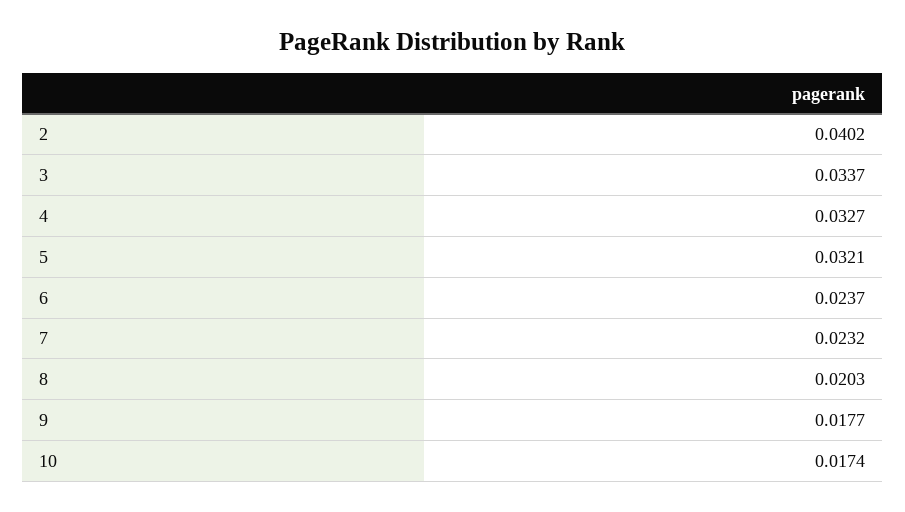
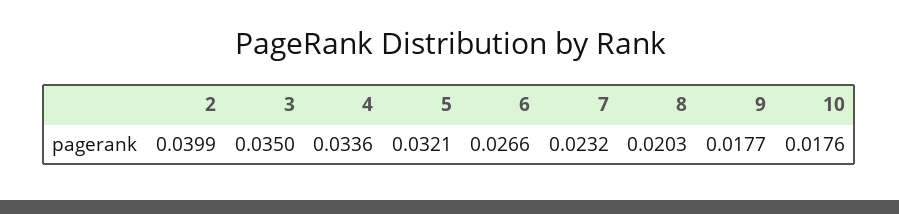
  {
-   "2": 0.0402,
+   "2": 0.0399,
-   "3": 0.0337,
+   "3": 0.035,
-   "4": 0.0327,
+   "4": 0.0336,
    "5": 0.0321,
-   "6": 0.0237,
+   "6": 0.0266,
    "7": 0.0232,
    "8": 0.0203,
    "9": 0.0177,
-   "10": 0.0174
+   "10": 0.0176
  }

